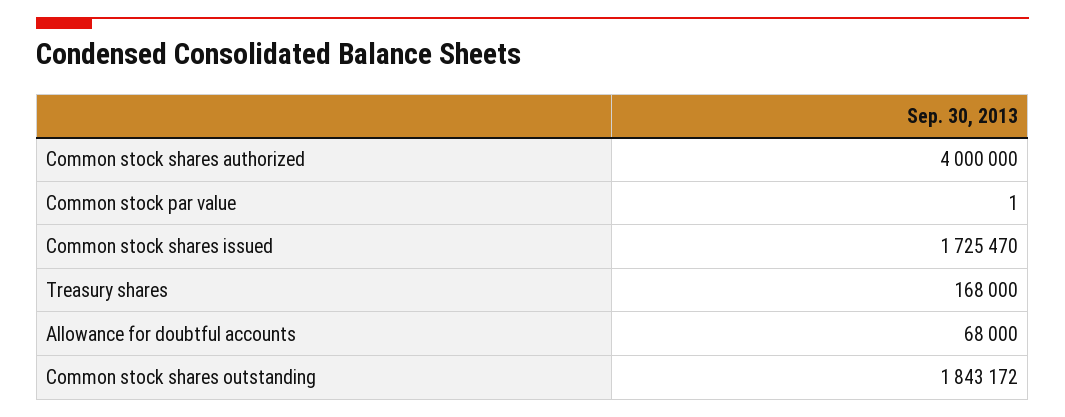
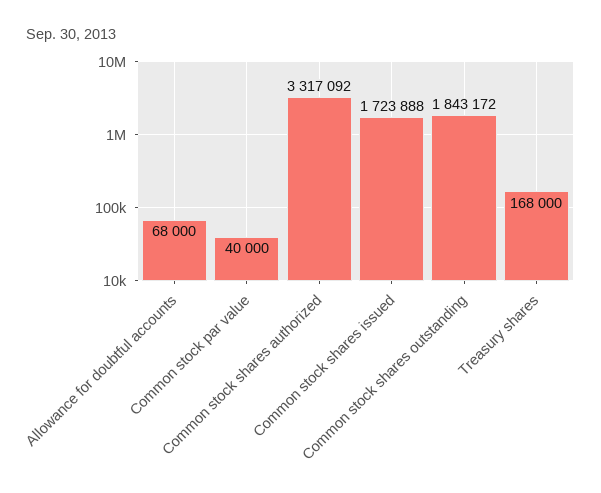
  {
-   "Common stock shares authorized": 4000000,
+   "Common stock shares authorized": 3317092,
-   "Common stock par value": 1,
+   "Common stock par value": 40000,
-   "Common stock shares issued": 1725470,
+   "Common stock shares issued": 1723888,
    "Treasury shares": 168000,
    "Allowance for doubtful accounts": 68000,
    "Common stock shares outstanding": 1843172
  }

